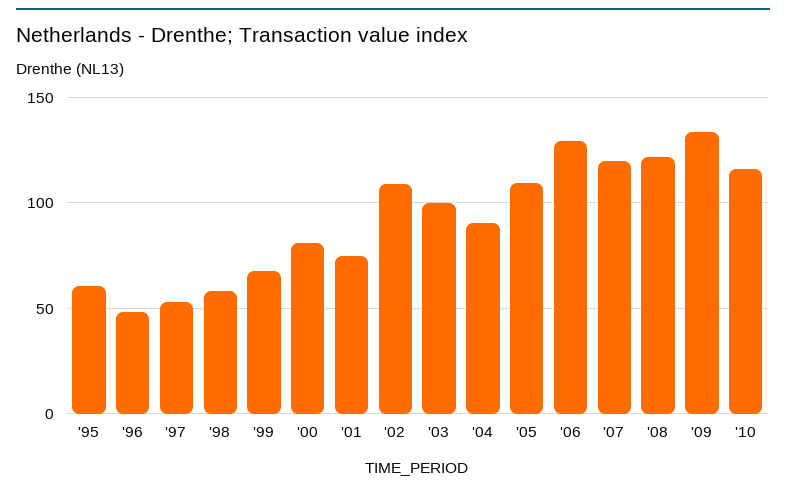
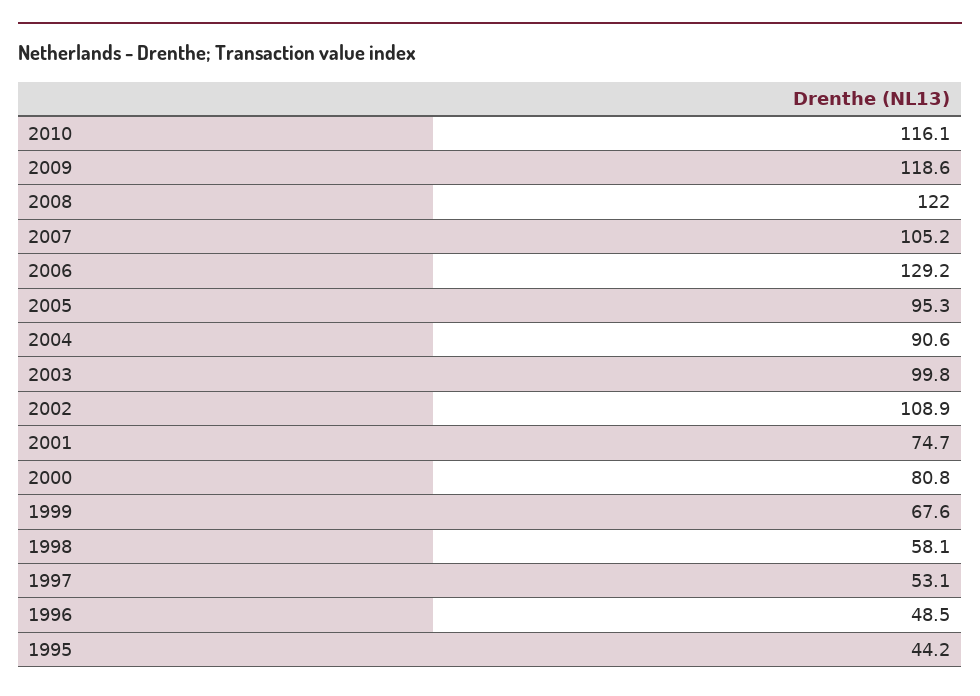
  {
-   "'95": 60,
+   "'95": 44.2,
    "'96": 48.5,
    "'97": 53.1,
    "'98": 58.1,
    "'99": 67.6,
    "'00": 80.8,
    "'01": 74.7,
    "'02": 108.9,
    "'03": 99.8,
    "'04": 90.6,
-   "'05": 110,
+   "'05": 95.3,
    "'06": 129.2,
-   "'07": 120,
+   "'07": 105.2,
    "'08": 122,
-   "'09": 135,
+   "'09": 118.6,
    "'10": 116.1
  }

